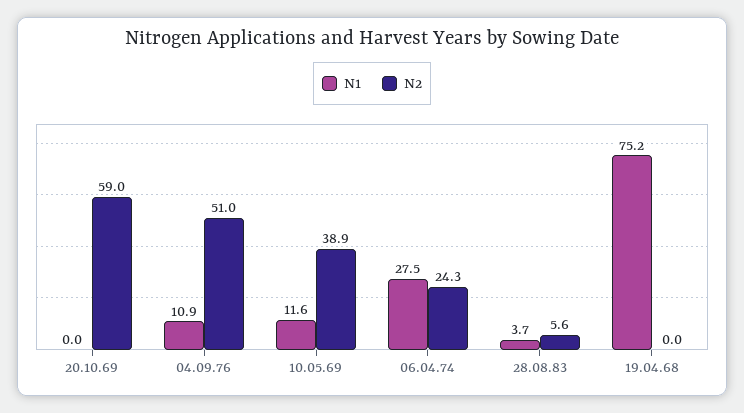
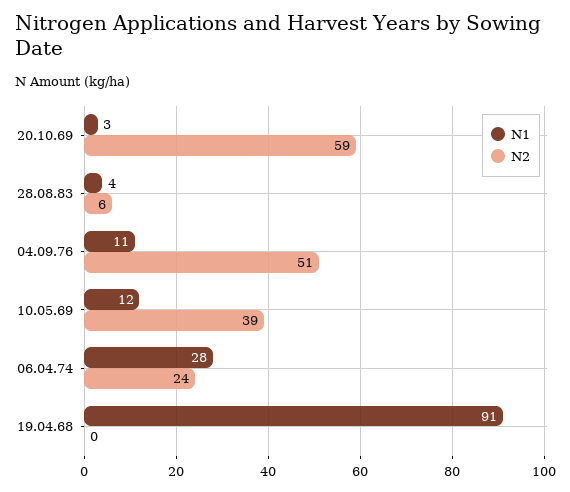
  {
    "N1": {
-     "20.10.69": 0,
+     "20.10.69": 3,
      "04.09.76": 10.9,
      "10.05.69": 11.6,
      "06.04.74": 27.5,
      "28.08.83": 3.7,
-     "19.04.68": 75.2
+     "19.04.68": 91
    },
    "N2": {
      "20.10.69": 59,
      "04.09.76": 51,
      "10.05.69": 38.9,
      "06.04.74": 24.3,
      "28.08.83": 5.6,
      "19.04.68": 0
    }
  }

